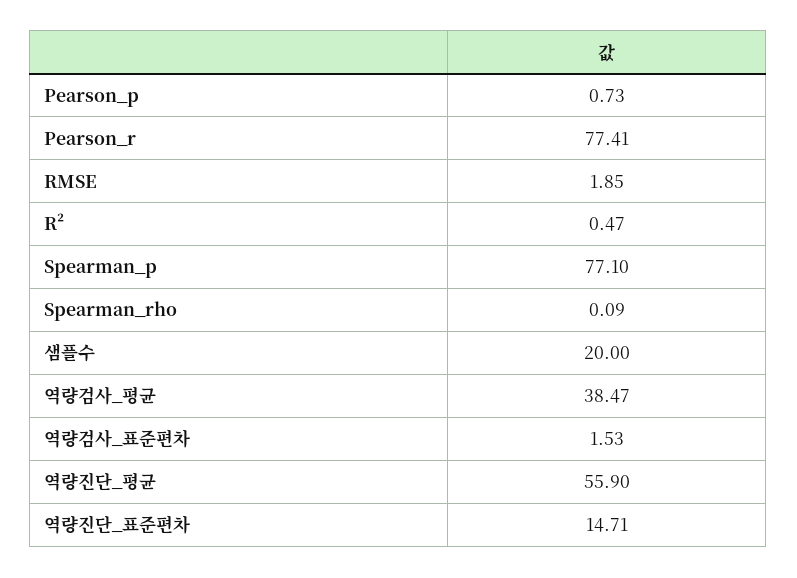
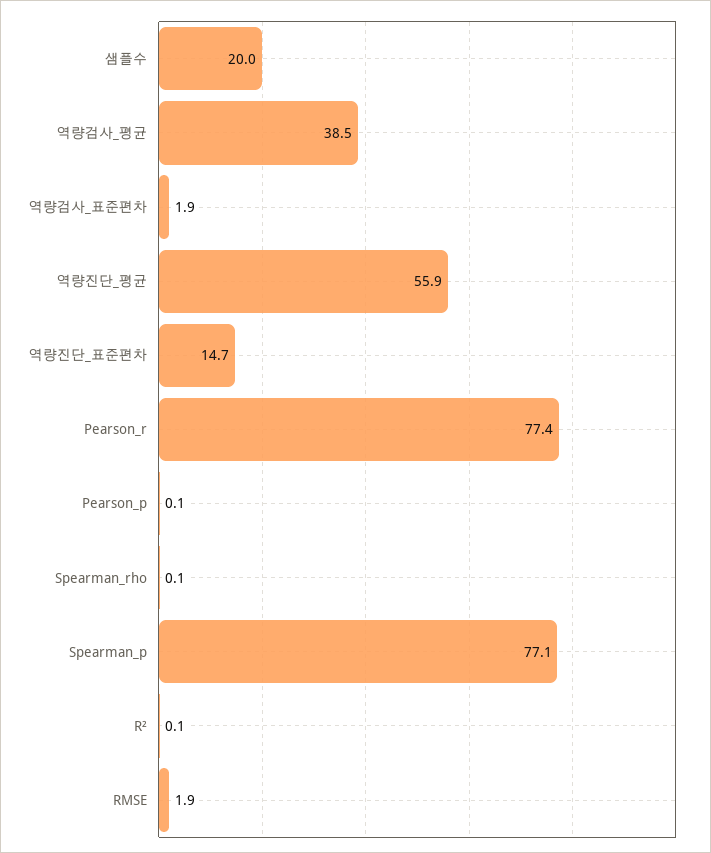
  {
-   "Pearson_p": 0.73,
+   "Pearson_p": 0.1,
    "Pearson_r": 77.41,
    "RMSE": 1.85,
-   "R²": 0.47,
+   "R²": 0.1,
    "Spearman_p": 77.1,
    "Spearman_rho": 0.09,
    "샘플수": 20,
    "역량검사_평균": 38.47,
-   "역량검사_표준편차": 1.53,
+   "역량검사_표준편차": 1.9,
    "역량진단_평균": 55.9,
    "역량진단_표준편차": 14.71
  }

